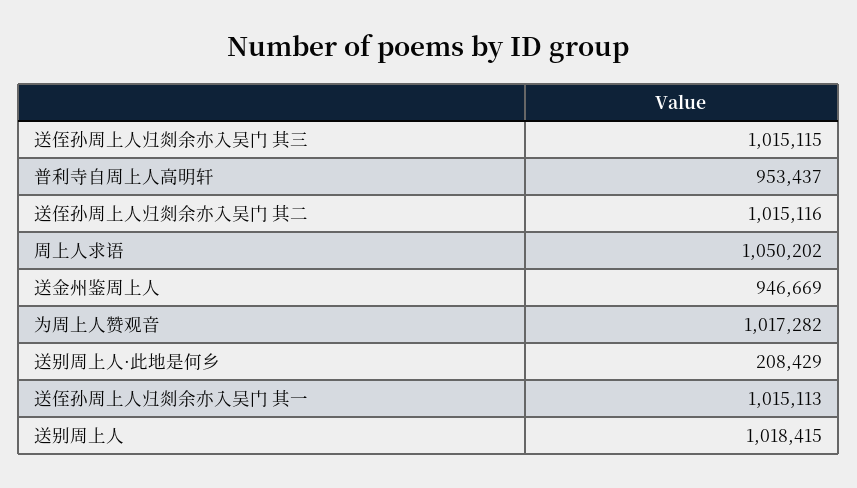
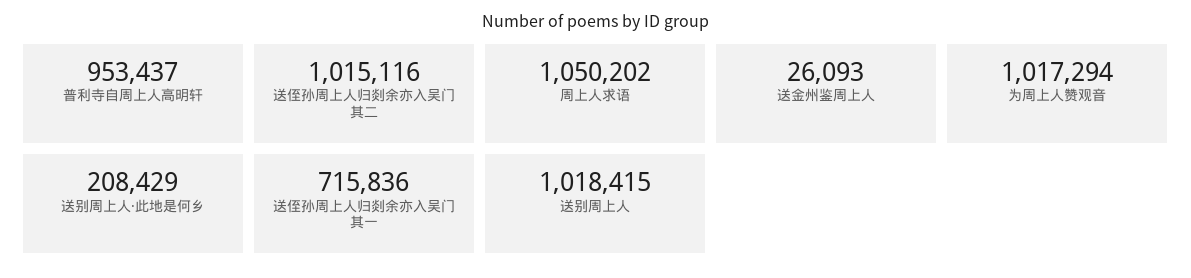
  {
-   "送侄孙周上人归剡余亦入吴门 其三": 1015115,
    "普利寺自周上人高明轩": 953437,
    "送侄孙周上人归剡余亦入吴门 其二": 1015116,
    "周上人求语": 1050202,
-   "送金州鉴周上人": 946669,
+   "送金州鉴周上人": 26093,
-   "为周上人赞观音": 1017282,
+   "为周上人赞观音": 1017294,
    "送别周上人·此地是何乡": 208429,
-   "送侄孙周上人归剡余亦入吴门 其一": 1015113,
+   "送侄孙周上人归剡余亦入吴门 其一": 715836,
    "送别周上人": 1018415
  }

